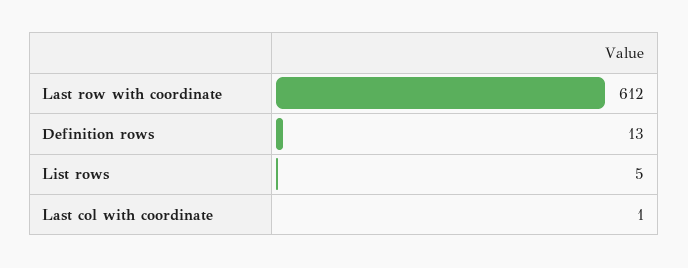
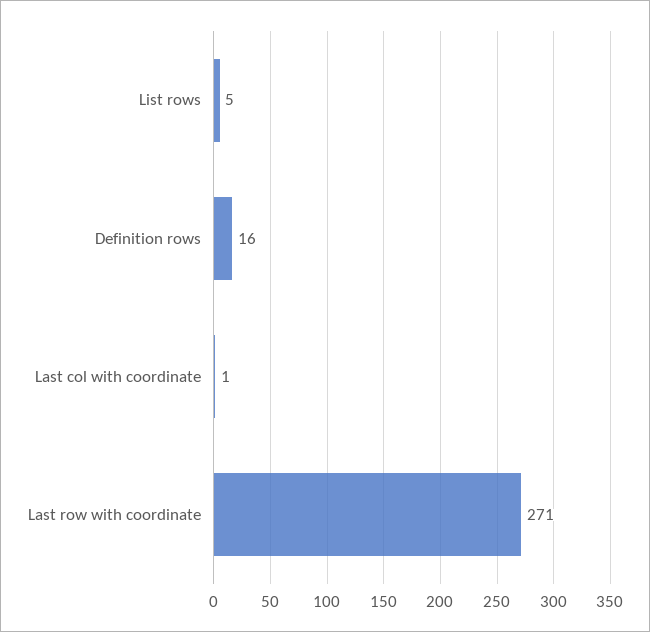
  {
-   "Last row with coordinate": 612,
+   "Last row with coordinate": 271,
-   "Definition rows": 13,
+   "Definition rows": 16,
    "List rows": 5,
    "Last col with coordinate": 1
  }

